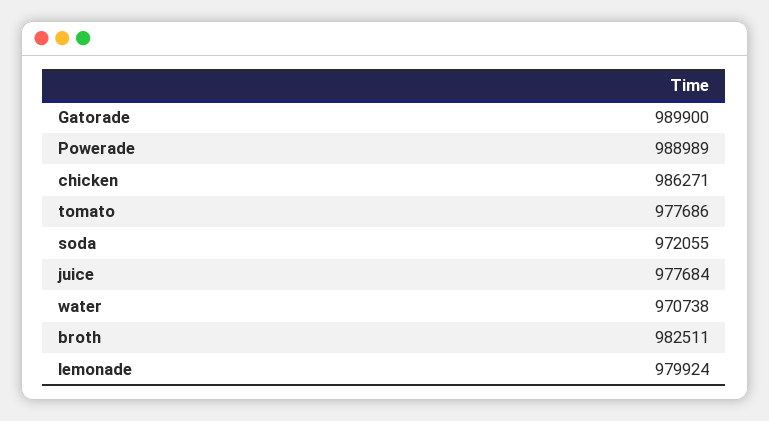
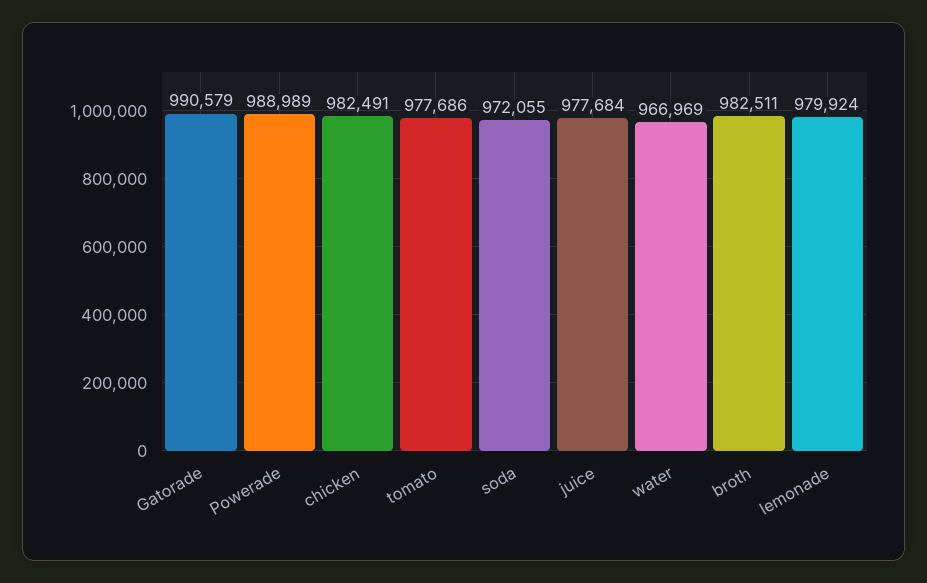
  {
-   "Gatorade": 989900,
+   "Gatorade": 990579,
    "Powerade": 988989,
-   "chicken": 986271,
+   "chicken": 982491,
    "tomato": 977686,
    "soda": 972055,
    "juice": 977684,
-   "water": 970738,
+   "water": 966969,
    "broth": 982511,
    "lemonade": 979924
  }

